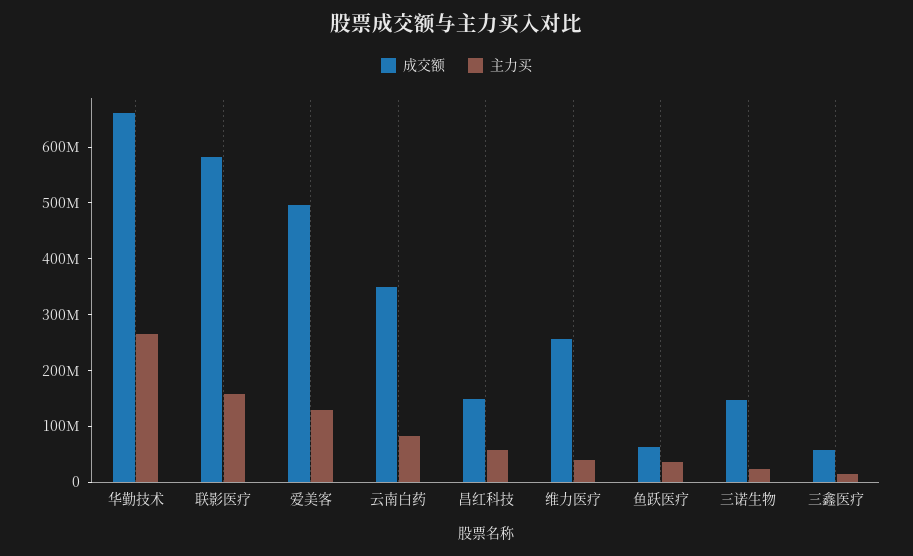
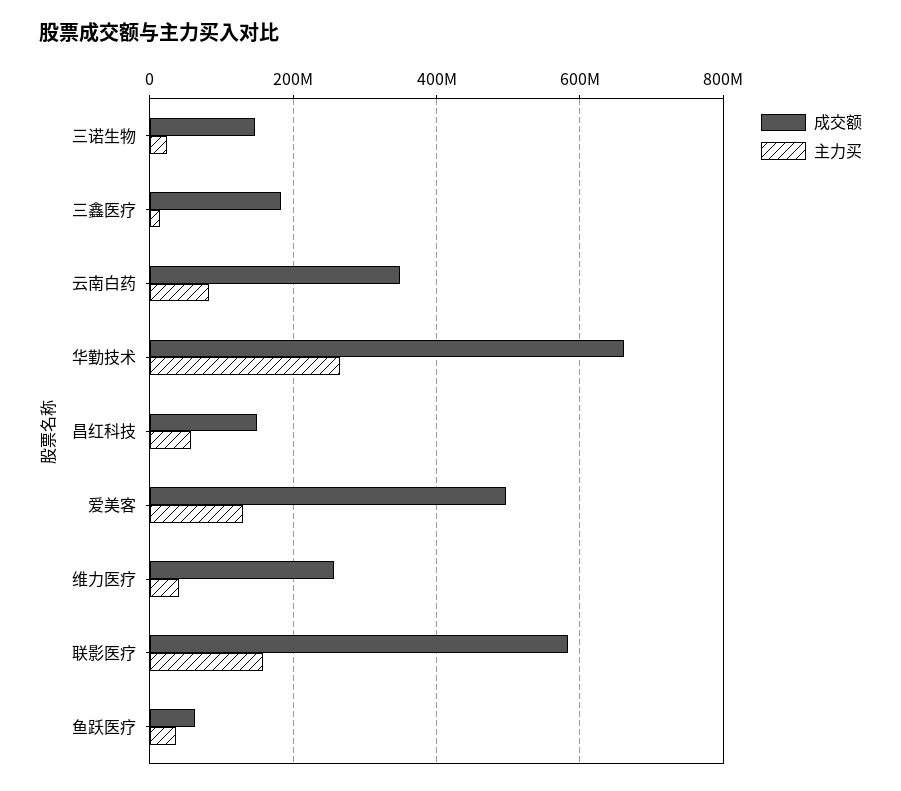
  {
    "成交额": {
      "华勤技术": 660000000,
      "联影医疗": 580000000,
      "爱美客": 500000000,
      "云南白药": 340000000,
      "昌红科技": 140000000,
      "维力医疗": 260000000,
      "鱼跃医疗": 60000000,
      "三诺生物": 140000000,
-     "三鑫医疗": 60000000
+     "三鑫医疗": 180000000
    },
    "主力买": {
      "华勤技术": 260000000,
      "联影医疗": 160000000,
      "爱美客": 120000000,
      "云南白药": 80000000,
      "昌红科技": 60000000,
      "维力医疗": 40000000,
      "鱼跃医疗": 40000000,
      "三诺生物": 20000000,
      "三鑫医疗": 20000000
    }
  }

